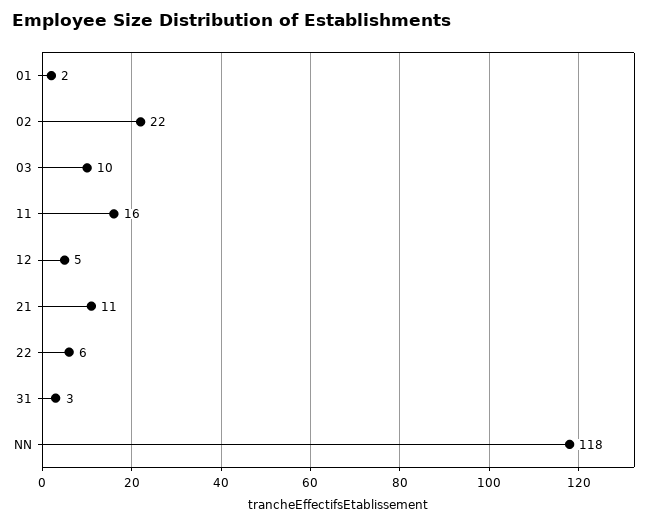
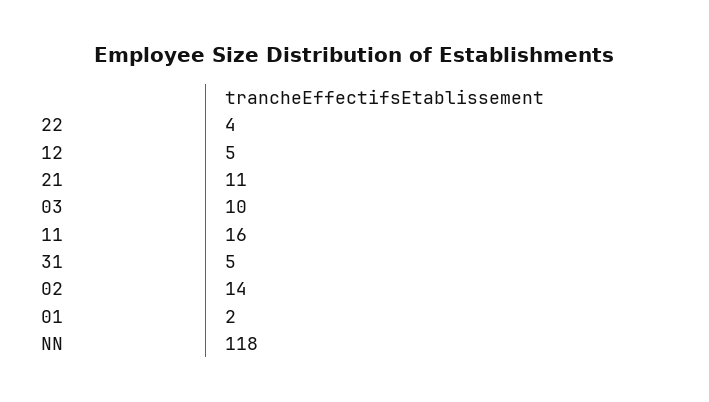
  {
    "01": 2,
-   "02": 22,
+   "02": 14,
    "03": 10,
    "11": 16,
    "12": 5,
    "21": 11,
-   "22": 6,
+   "22": 4,
-   "31": 3,
+   "31": 5,
    "NN": 118
  }

